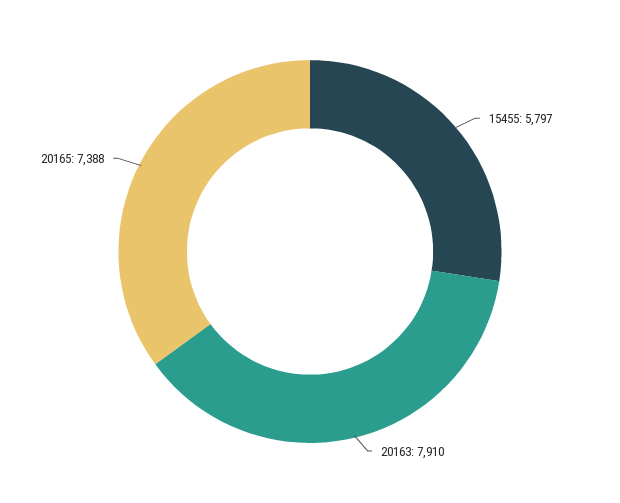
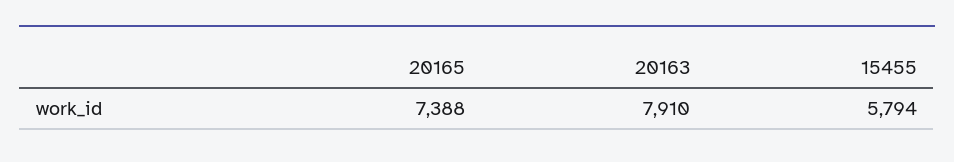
  {
-   "15455": 5797,
+   "15455": 5794,
    "20163": 7910,
    "20165": 7388
  }

